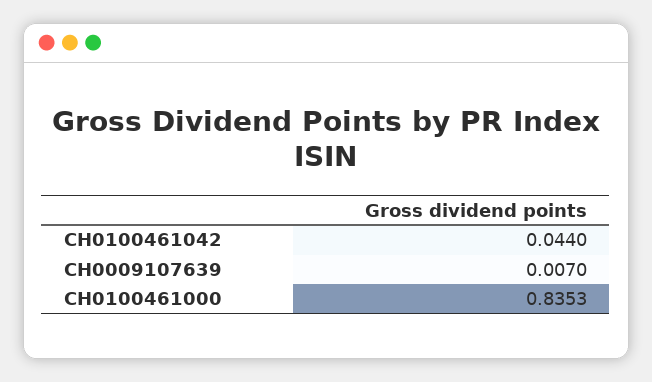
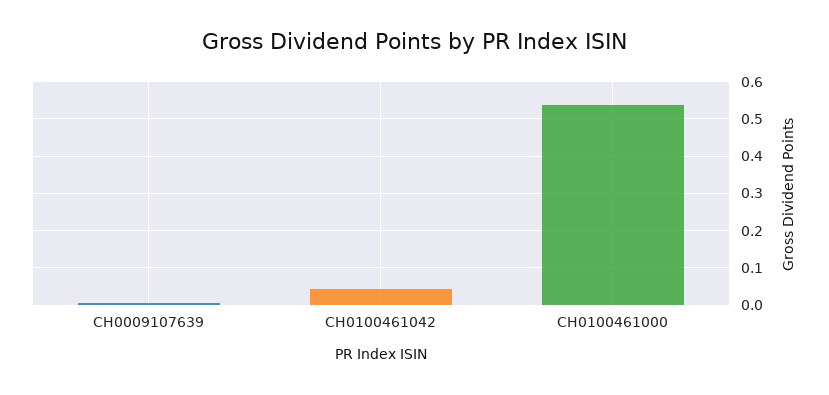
  {
    "CH0100461042": 0.044,
    "CH0009107639": 0.007,
-   "CH0100461000": 0.8353
+   "CH0100461000": 0.54
  }

